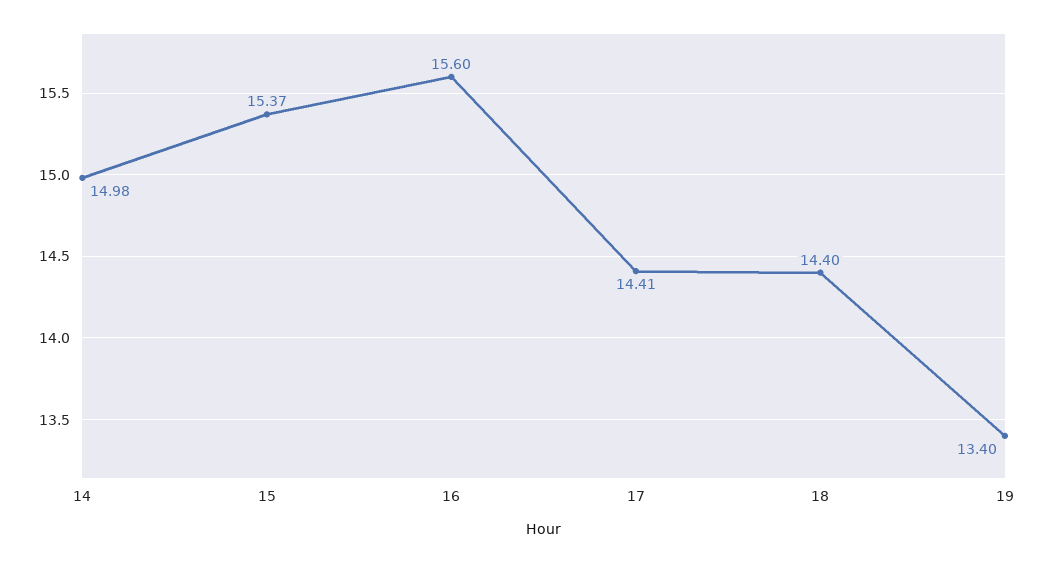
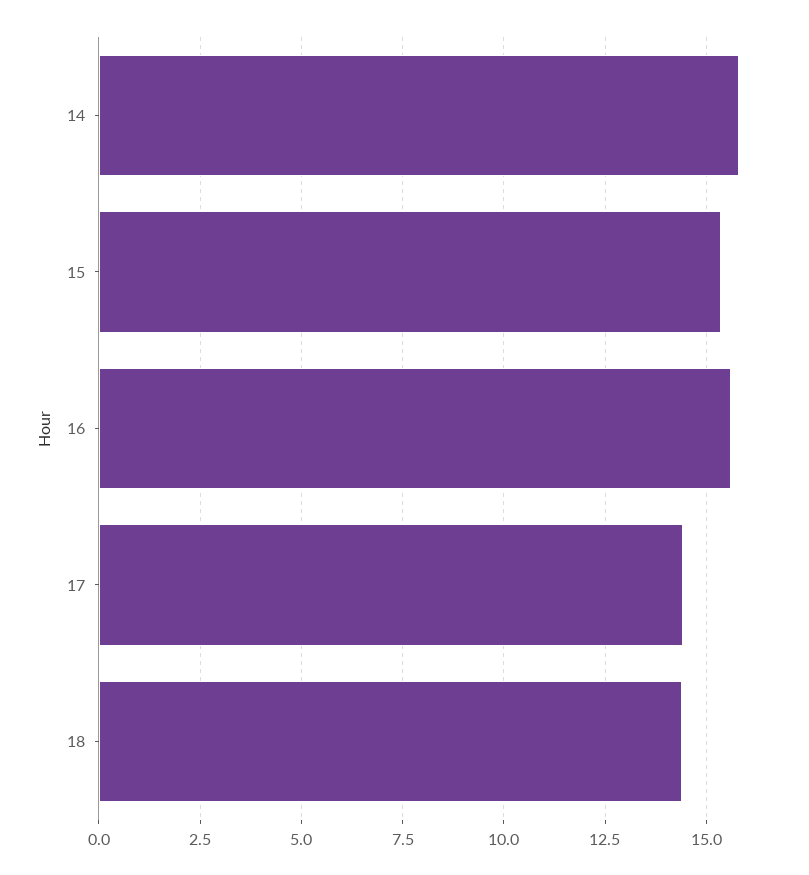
  {
-   "14": 14.98,
+   "14": 15.75,
    "15": 15.37,
    "16": 15.6,
    "17": 14.41,
-   "18": 14.4,
+   "18": 14.4
-   "19": 13.4
  }

